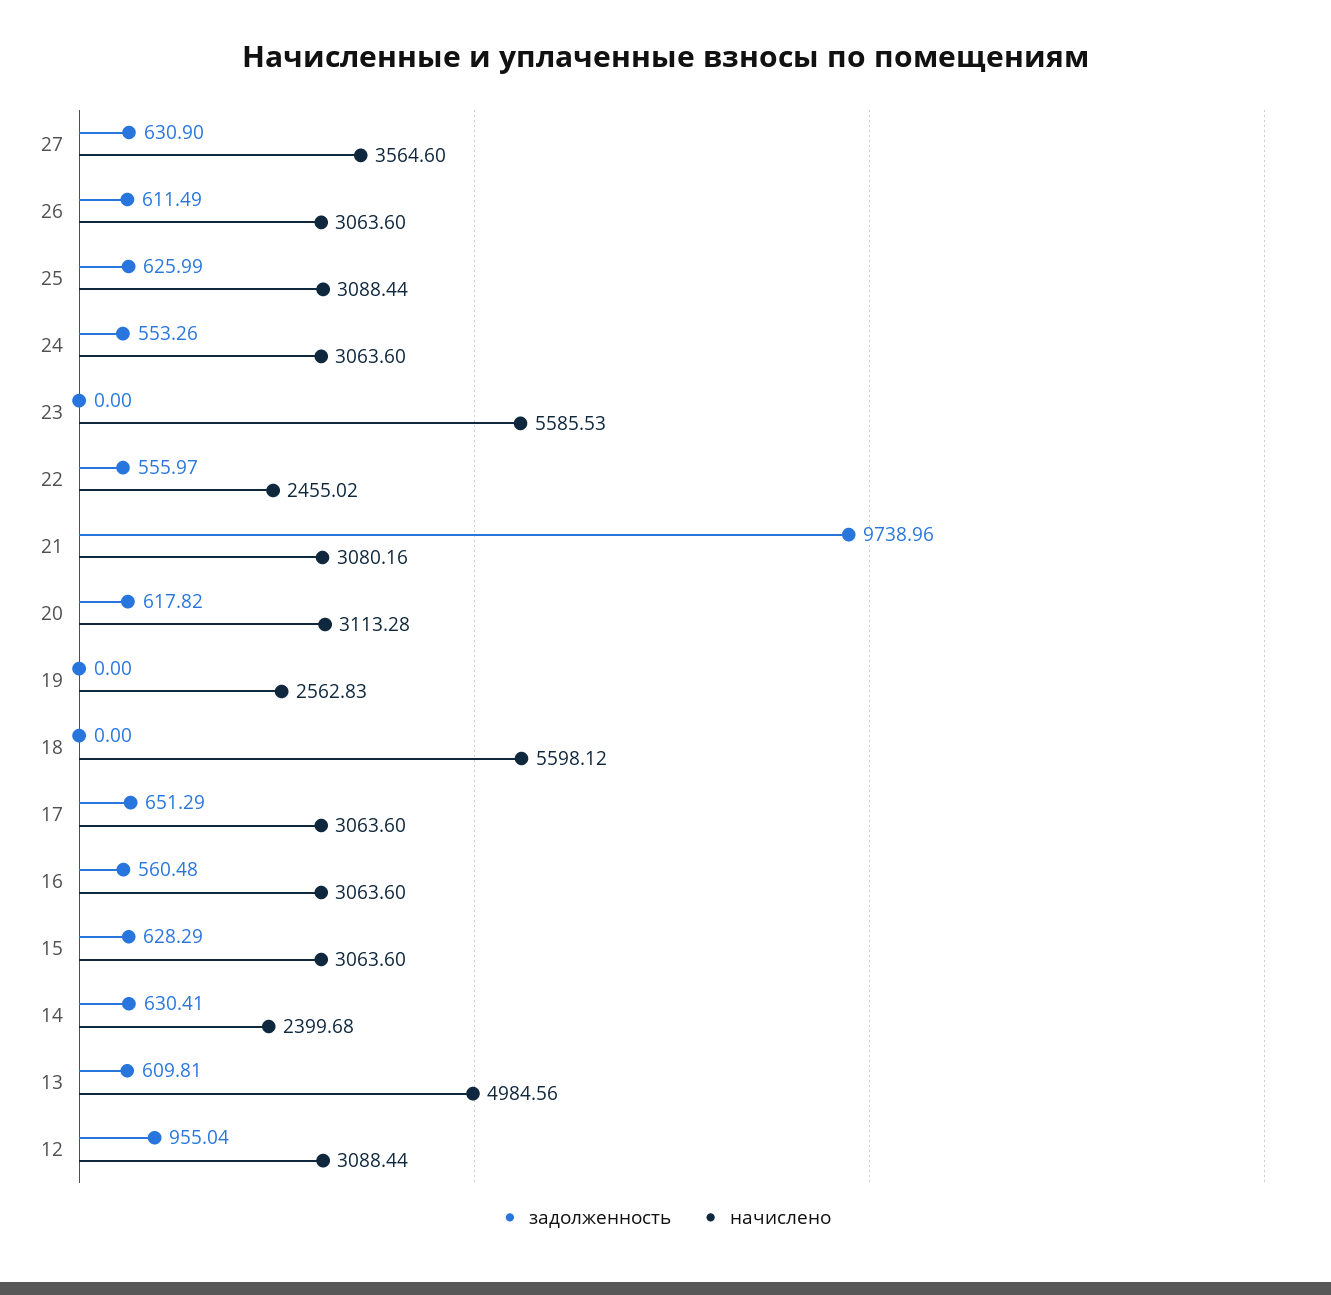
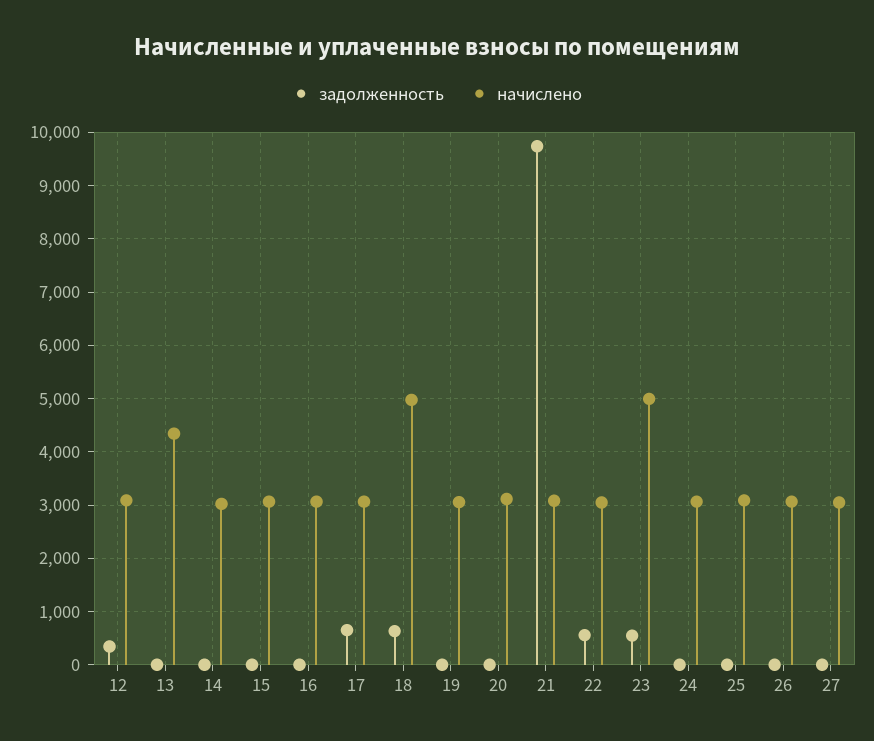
  {
    "задолженность": {
-     "27": 630.9,
+     "27": 0,
-     "26": 611.49,
+     "26": 0,
-     "25": 625.99,
+     "25": 0,
-     "24": 553.26,
+     "24": 0,
-     "23": 0,
+     "23": 600,
      "22": 555.97,
      "21": 9738.96,
-     "20": 617.82,
+     "20": 0,
      "19": 0,
-     "18": 0,
+     "18": 600,
      "17": 651.29,
-     "16": 560.48,
+     "16": 0,
-     "15": 628.29,
+     "15": 0,
-     "14": 630.41,
+     "14": 0,
-     "13": 609.81,
+     "13": 0,
-     "12": 955.04
+     "12": 400
    },
    "начислено": {
-     "27": 3564.6,
+     "27": 3000,
      "26": 3063.6,
      "25": 3088.44,
      "24": 3063.6,
-     "23": 5585.53,
+     "23": 5000,
-     "22": 2455.02,
+     "22": 3000,
      "21": 3080.16,
      "20": 3113.28,
-     "19": 2562.83,
+     "19": 3000,
-     "18": 5598.12,
+     "18": 5000,
      "17": 3063.6,
      "16": 3063.6,
      "15": 3063.6,
-     "14": 2399.68,
+     "14": 3000,
-     "13": 4984.56,
+     "13": 4400,
      "12": 3088.44
    }
  }

